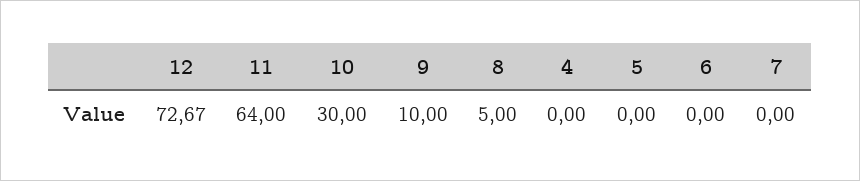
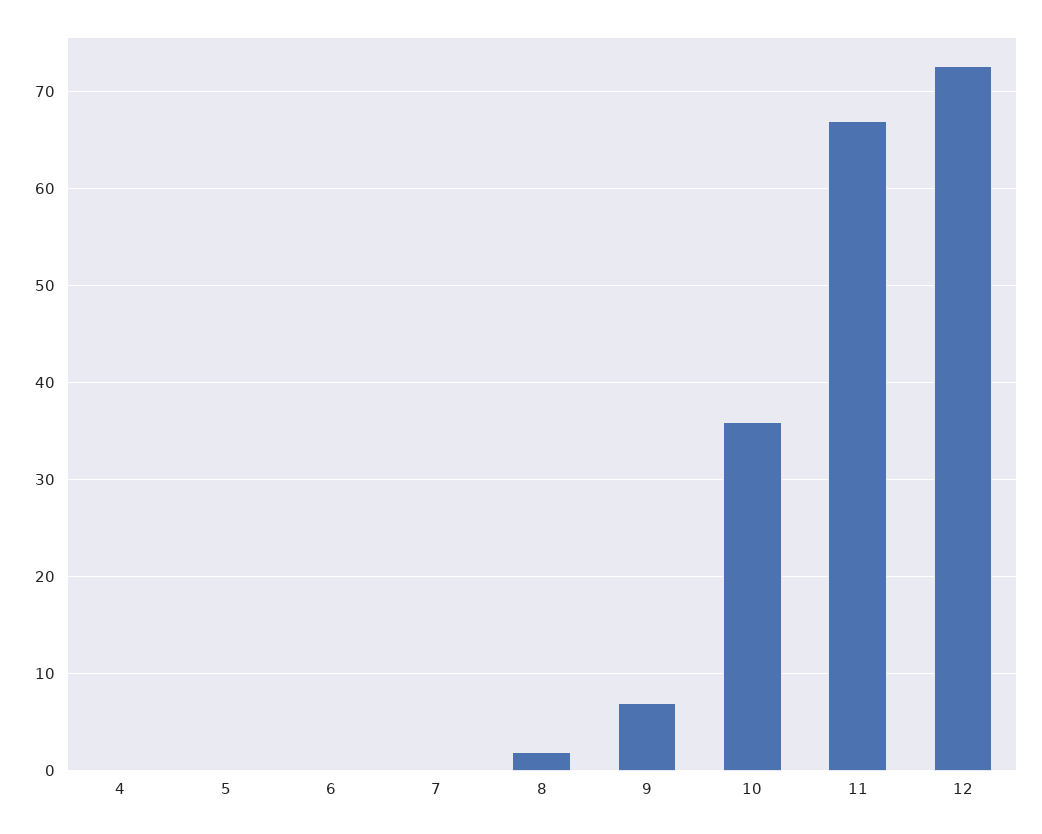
  {
    "12": 72.67,
-   "11": 64,
+   "11": 67,
-   "10": 30,
+   "10": 36,
-   "9": 10,
+   "9": 7,
-   "8": 5,
+   "8": 2,
    "4": 0,
    "5": 0,
    "6": 0,
    "7": 0
  }

